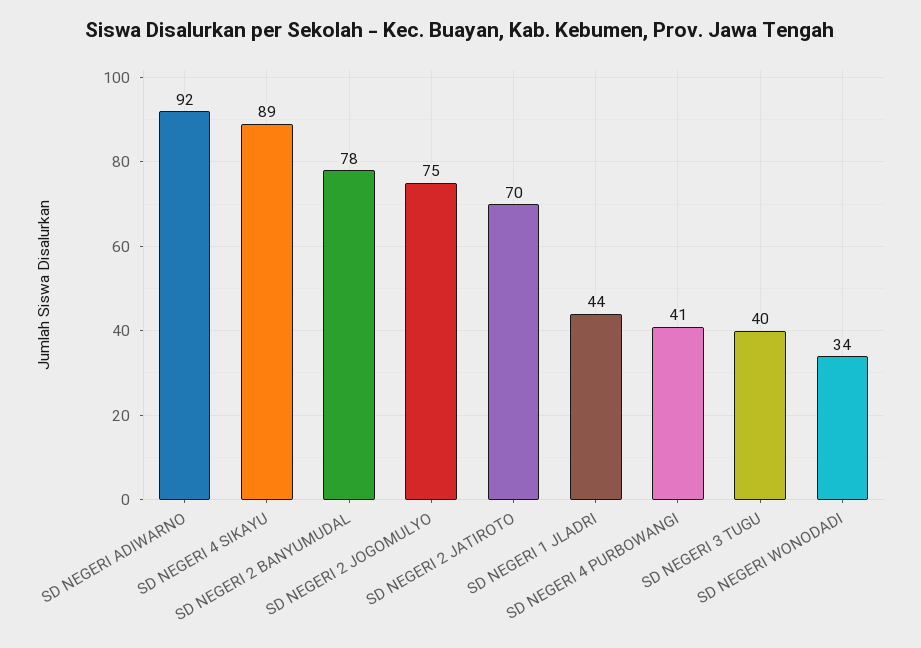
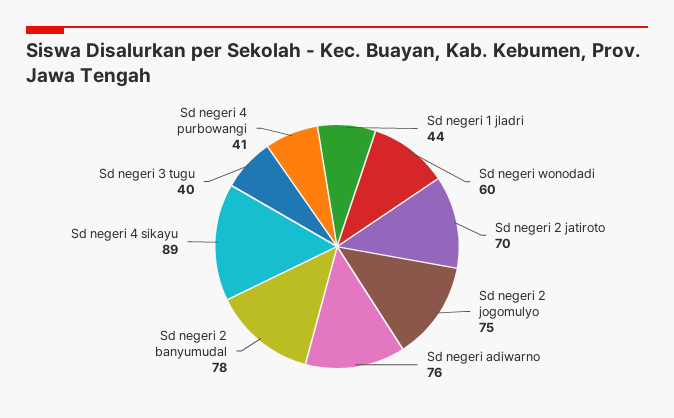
  {
-   "SD NEGERI ADIWARNO": 92,
+   "SD NEGERI ADIWARNO": 76,
    "SD NEGERI 4 SIKAYU": 89,
    "SD NEGERI 2 BANYUMUDAL": 78,
    "SD NEGERI 2 JOGOMULYO": 75,
    "SD NEGERI 2 JATIROTO": 70,
    "SD NEGERI 1 JLADRI": 44,
    "SD NEGERI 4 PURBOWANGI": 41,
    "SD NEGERI 3 TUGU": 40,
-   "SD NEGERI WONODADI": 34
+   "SD NEGERI WONODADI": 60
  }

